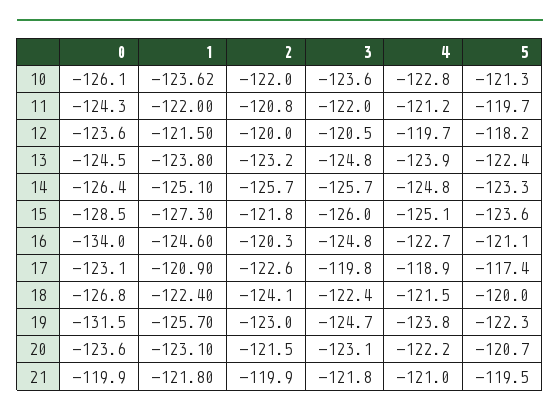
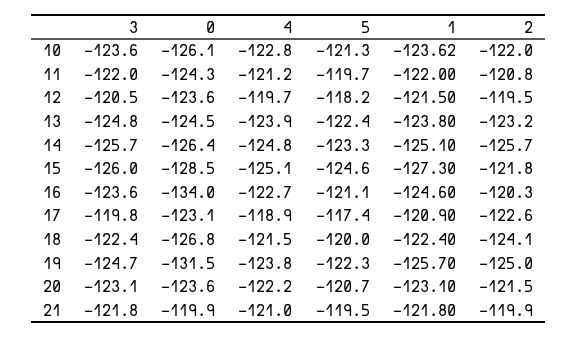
  {
    "0": {
      "10": -126.1,
      "11": -124.3,
      "12": -123.6,
      "13": -124.5,
      "14": -126.4,
      "15": -128.5,
      "16": -134,
      "17": -123.1,
      "18": -126.8,
      "19": -131.5,
      "20": -123.6,
      "21": -119.9
    },
    "1": {
      "10": -123.62,
      "11": -122,
      "12": -121.5,
      "13": -123.8,
      "14": -125.1,
      "15": -127.3,
      "16": -124.6,
      "17": -120.9,
      "18": -122.4,
      "19": -125.7,
      "20": -123.1,
      "21": -121.8
    },
    "2": {
      "10": -122,
      "11": -120.8,
-     "12": -120,
+     "12": -119.5,
      "13": -123.2,
      "14": -125.7,
      "15": -121.8,
      "16": -120.3,
      "17": -122.6,
      "18": -124.1,
-     "19": -123,
+     "19": -125,
      "20": -121.5,
      "21": -119.9
    },
    "3": {
      "10": -123.6,
      "11": -122,
      "12": -120.5,
      "13": -124.8,
      "14": -125.7,
      "15": -126,
-     "16": -124.8,
+     "16": -123.6,
      "17": -119.8,
      "18": -122.4,
      "19": -124.7,
      "20": -123.1,
      "21": -121.8
    },
    "4": {
      "10": -122.8,
      "11": -121.2,
      "12": -119.7,
      "13": -123.9,
      "14": -124.8,
      "15": -125.1,
      "16": -122.7,
      "17": -118.9,
      "18": -121.5,
      "19": -123.8,
      "20": -122.2,
      "21": -121
    },
    "5": {
      "10": -121.3,
      "11": -119.7,
      "12": -118.2,
      "13": -122.4,
      "14": -123.3,
-     "15": -123.6,
+     "15": -124.6,
      "16": -121.1,
      "17": -117.4,
      "18": -120,
      "19": -122.3,
      "20": -120.7,
      "21": -119.5
    }
  }

